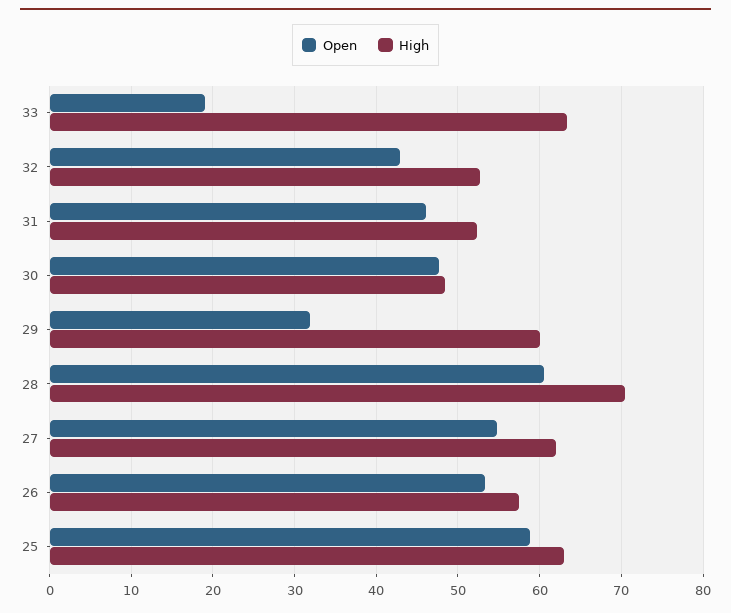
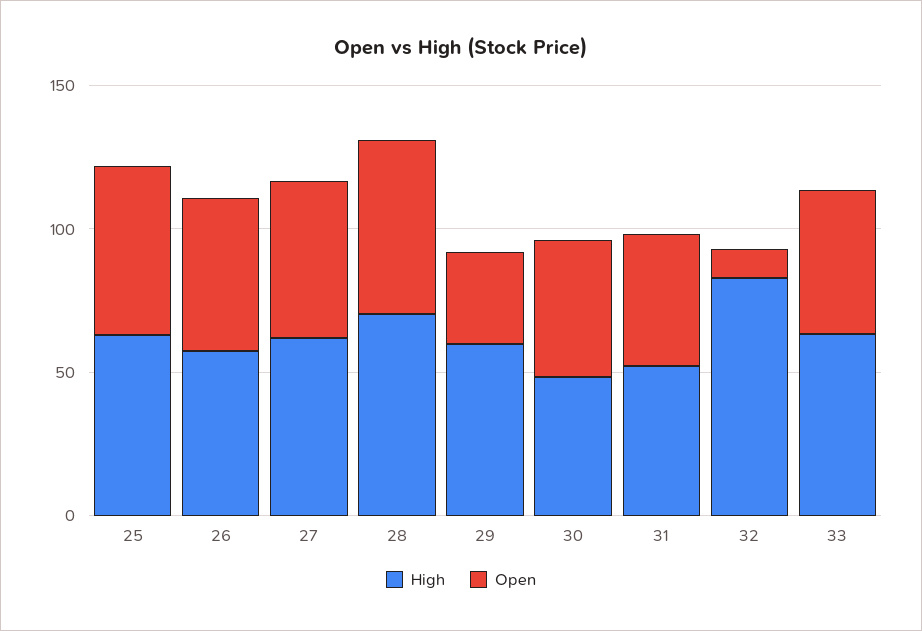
  {
    "Open": {
-     "33": 19,
+     "33": 50,
-     "32": 43,
+     "32": 10,
      "31": 46,
      "30": 48,
      "29": 32,
      "28": 61,
      "27": 55,
      "26": 53,
      "25": 59
    },
    "High": {
      "33": 63,
-     "32": 53,
+     "32": 80,
      "31": 52,
      "30": 48,
      "29": 60,
      "28": 70,
      "27": 62,
      "26": 58,
      "25": 63
    }
  }

